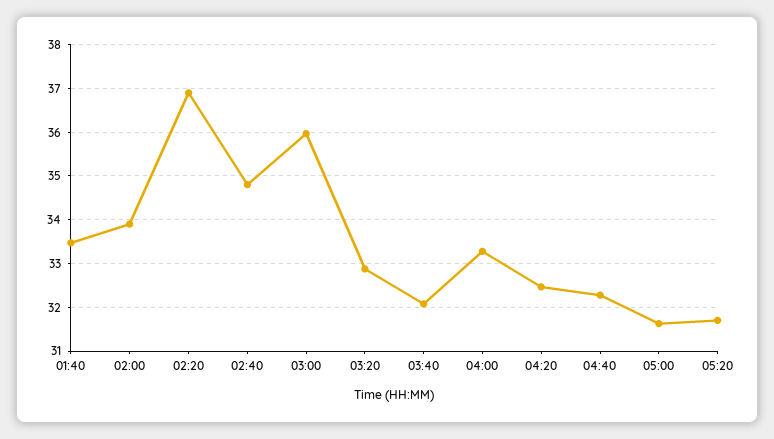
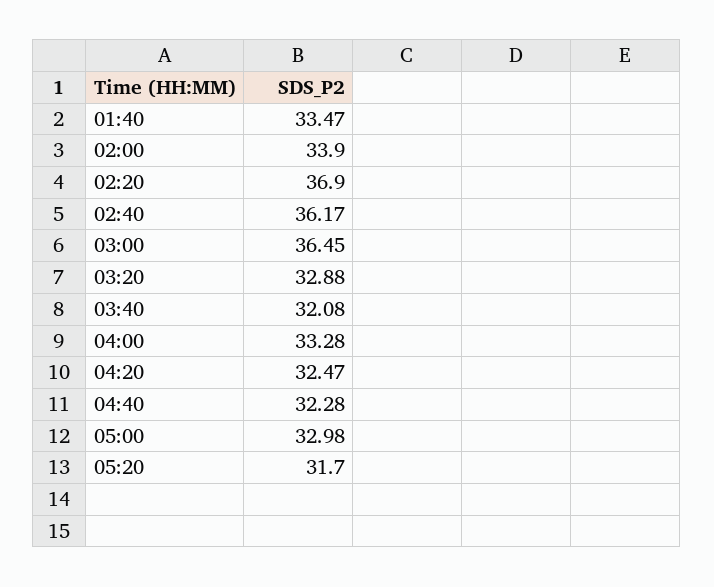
  {
    "01:40": 33.47,
    "02:00": 33.9,
    "02:20": 36.9,
-   "02:40": 34.8,
+   "02:40": 36.17,
-   "03:00": 36,
+   "03:00": 36.45,
    "03:20": 32.88,
    "03:40": 32.08,
    "04:00": 33.28,
    "04:20": 32.47,
    "04:40": 32.28,
-   "05:00": 31.6,
+   "05:00": 32.98,
    "05:20": 31.7
  }

